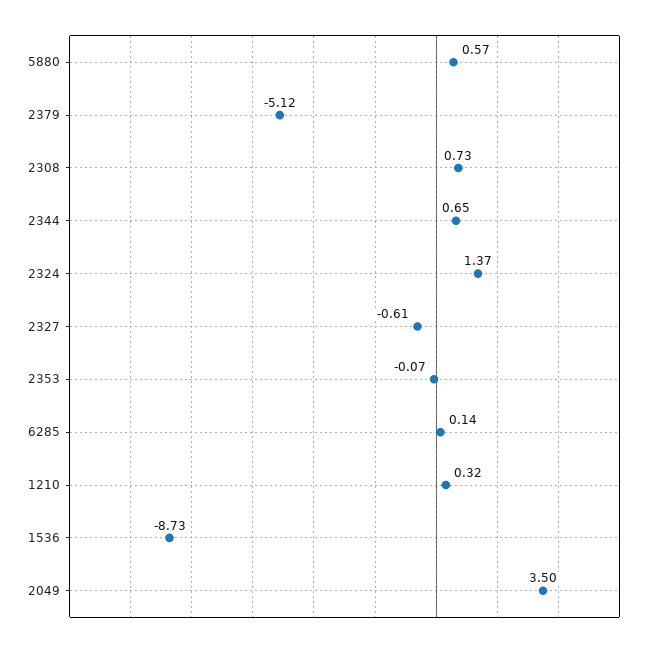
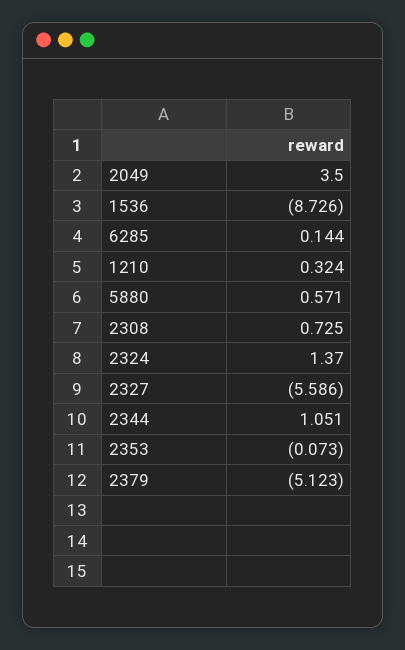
  {
    "5880": 0.571,
    "2379": -5.123,
    "2308": 0.725,
-   "2344": 0.65,
+   "2344": 1.051,
    "2324": 1.37,
-   "2327": -0.61,
+   "2327": -5.586,
    "2353": -0.073,
    "6285": 0.144,
    "1210": 0.324,
    "1536": -8.726,
    "2049": 3.5
  }

